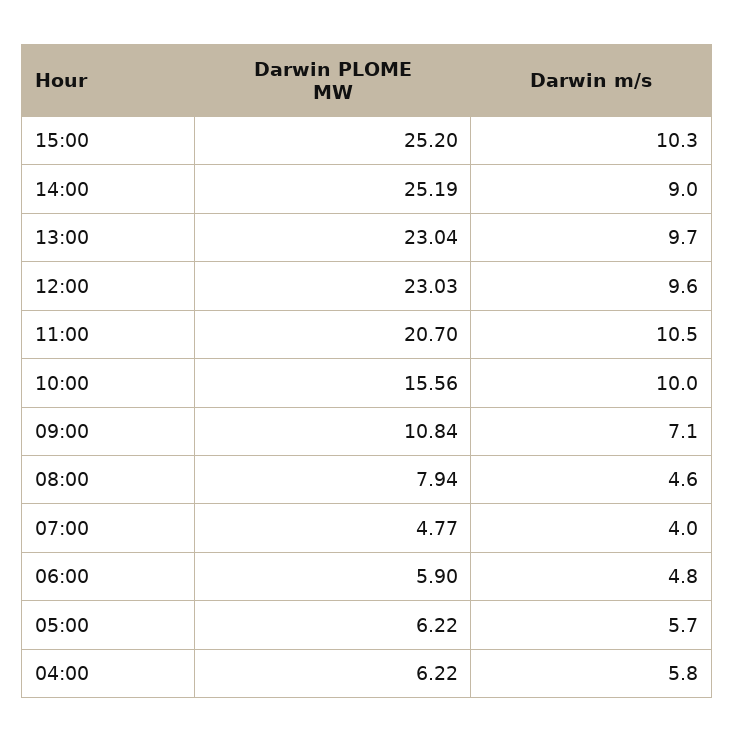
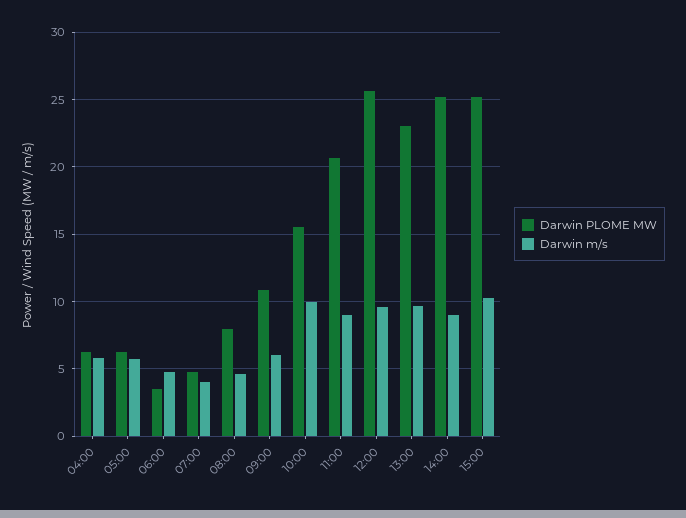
  {
    "Darwin PLOME MW": {
      "15:00": 25.2,
      "14:00": 25.19,
      "13:00": 23.04,
-     "12:00": 23.03,
+     "12:00": 25.5,
      "11:00": 20.7,
      "10:00": 15.56,
      "09:00": 10.84,
      "08:00": 7.94,
      "07:00": 4.77,
-     "06:00": 5.9,
+     "06:00": 3.5,
      "05:00": 6.22,
      "04:00": 6.22
    },
    "Darwin m/s": {
      "15:00": 10.3,
      "14:00": 9,
      "13:00": 9.7,
      "12:00": 9.6,
-     "11:00": 10.5,
+     "11:00": 9,
      "10:00": 10,
-     "09:00": 7.1,
+     "09:00": 6,
      "08:00": 4.6,
      "07:00": 4,
      "06:00": 4.8,
      "05:00": 5.7,
      "04:00": 5.8
    }
  }

